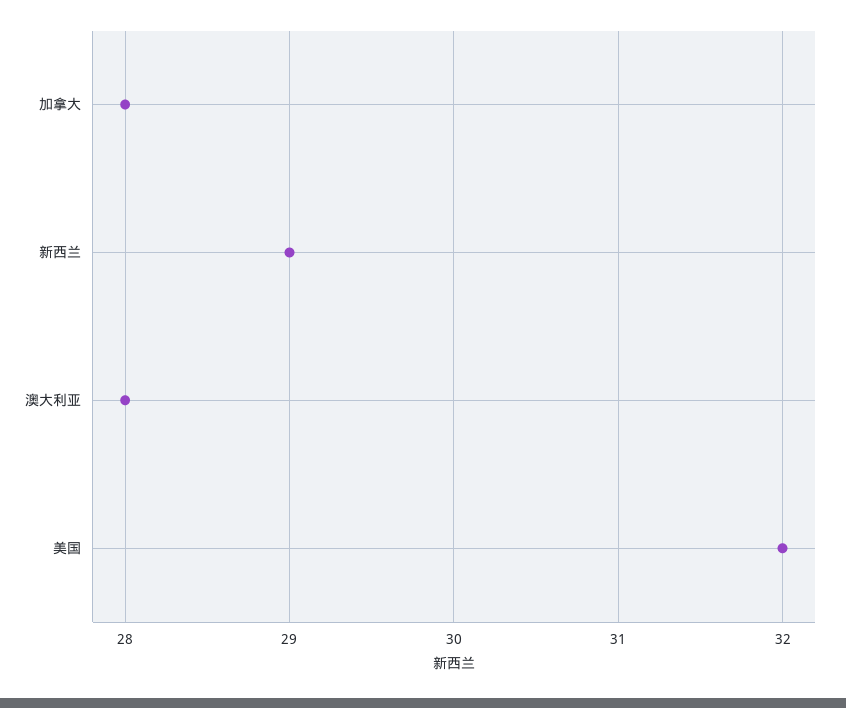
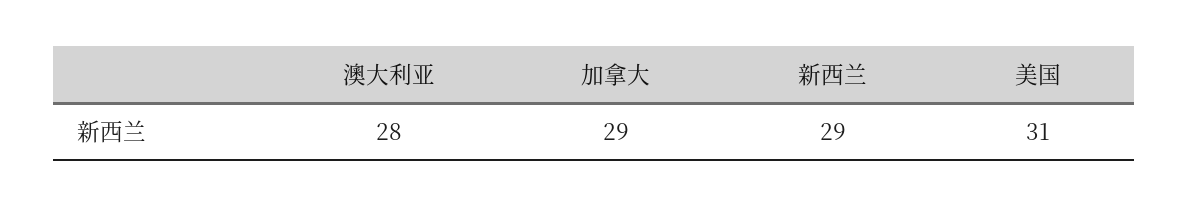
  {
-   "加拿大": 28,
+   "加拿大": 29,
    "新西兰": 29,
    "澳大利亚": 28,
-   "美国": 32
+   "美国": 31
  }

